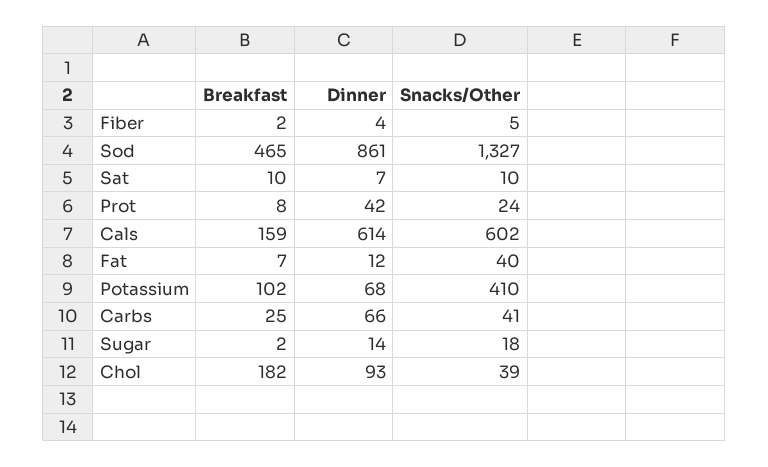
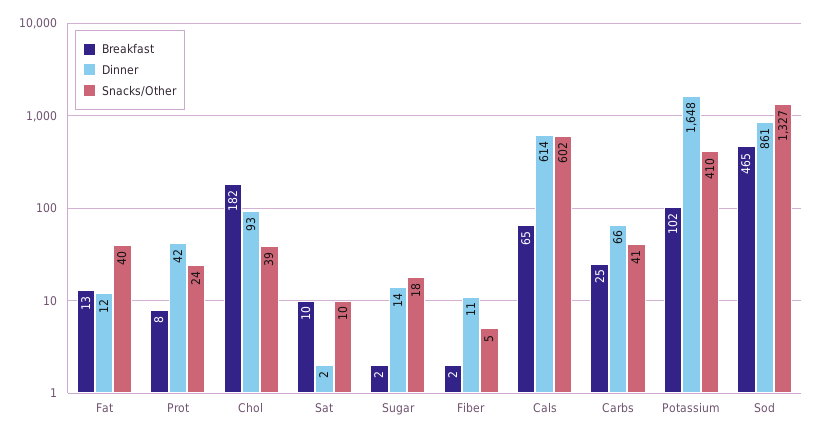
  {
    "Breakfast": {
      "Fiber": 2,
      "Sod": 465,
      "Sat": 10,
      "Prot": 8,
-     "Cals": 159,
+     "Cals": 65,
-     "Fat": 7,
+     "Fat": 13,
      "Potassium": 102,
      "Carbs": 25,
      "Sugar": 2,
      "Chol": 182
    },
    "Dinner": {
-     "Fiber": 4,
+     "Fiber": 11,
      "Sod": 861,
-     "Sat": 7,
+     "Sat": 2,
      "Prot": 42,
      "Cals": 614,
      "Fat": 12,
-     "Potassium": 68,
+     "Potassium": 1648,
      "Carbs": 66,
      "Sugar": 14,
      "Chol": 93
    },
    "Snacks/Other": {
      "Fiber": 5,
      "Sod": 1327,
      "Sat": 10,
      "Prot": 24,
      "Cals": 602,
      "Fat": 40,
      "Potassium": 410,
      "Carbs": 41,
      "Sugar": 18,
      "Chol": 39
    }
  }

